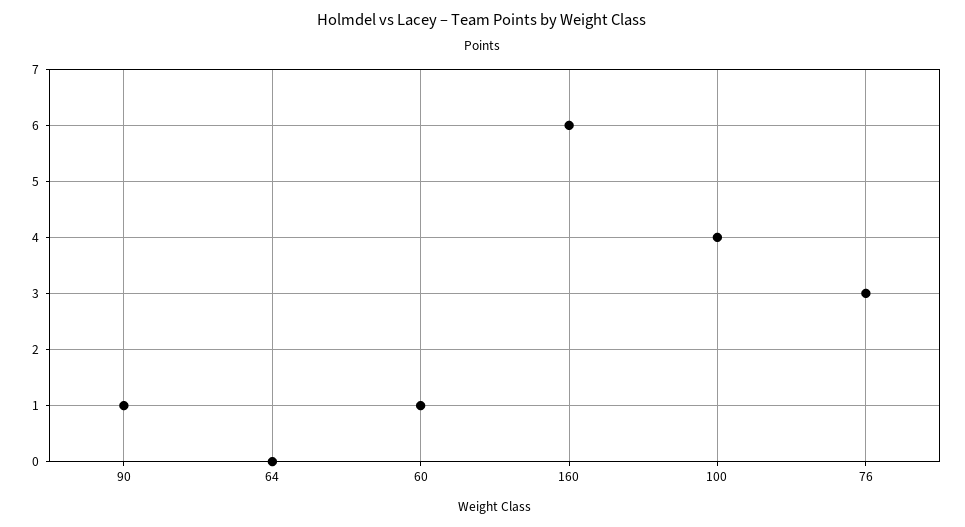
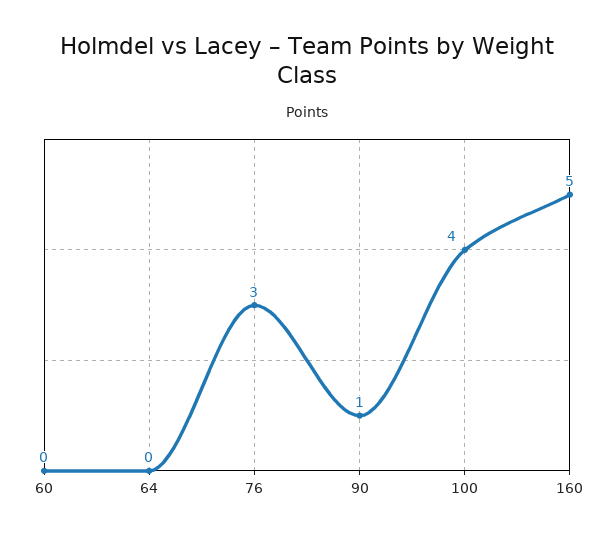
  {
    "90": 1,
    "64": 0,
-   "60": 1,
+   "60": 0,
-   "160": 6,
+   "160": 5,
    "100": 4,
    "76": 3
  }

